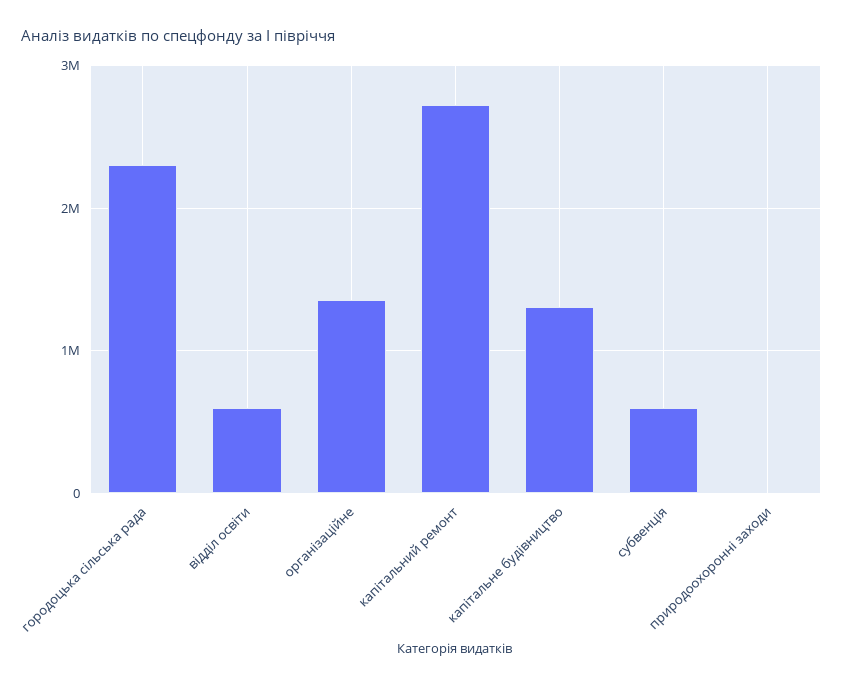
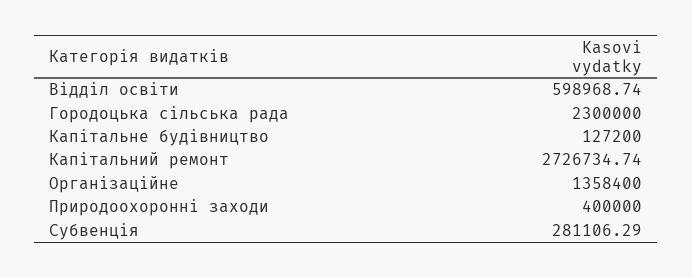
  {
    "городоцька сільська рада": 2300000,
    "відділ освіти": 598968.74,
    "організаційне": 1358400,
    "капітальний ремонт": 2726734.74,
-   "капітальне будівництво": 1300000,
+   "капітальне будівництво": 127200,
-   "субвенція": 600000,
+   "субвенція": 281106.29,
-   "природоохоронні заходи": 0
+   "природоохоронні заходи": 400000
  }

